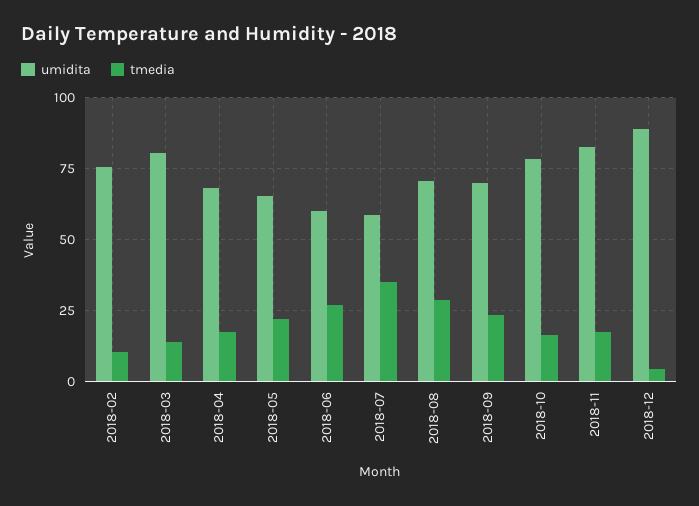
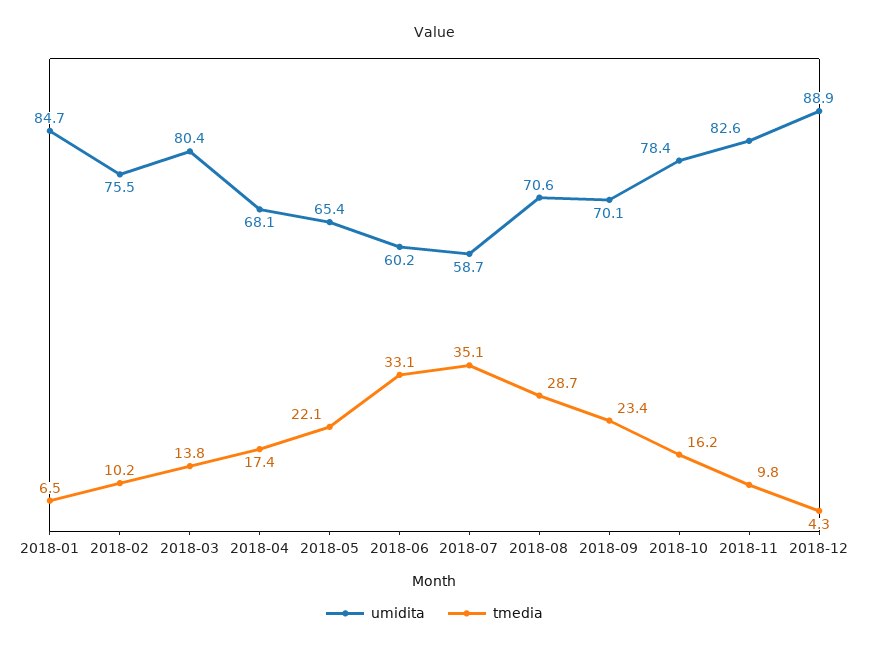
  {
    "umidita": {
      "2018-02": 75.5,
      "2018-03": 80.4,
      "2018-04": 68.1,
      "2018-05": 65.4,
      "2018-06": 60.2,
      "2018-07": 58.7,
      "2018-08": 70.6,
      "2018-09": 70.1,
      "2018-10": 78.4,
      "2018-11": 82.6,
-     "2018-12": 88.9
+     "2018-12": 88.9,
+     "2018-01": 84.7
    },
    "tmedia": {
      "2018-02": 10.2,
      "2018-03": 13.8,
      "2018-04": 17.4,
      "2018-05": 22.1,
-     "2018-06": 27.5,
+     "2018-06": 33.1,
      "2018-07": 35.1,
      "2018-08": 28.7,
      "2018-09": 23.4,
      "2018-10": 16.2,
-     "2018-11": 17.5,
+     "2018-11": 9.8,
-     "2018-12": 4.3
+     "2018-12": 4.3,
+     "2018-01": 6.5
    }
  }

